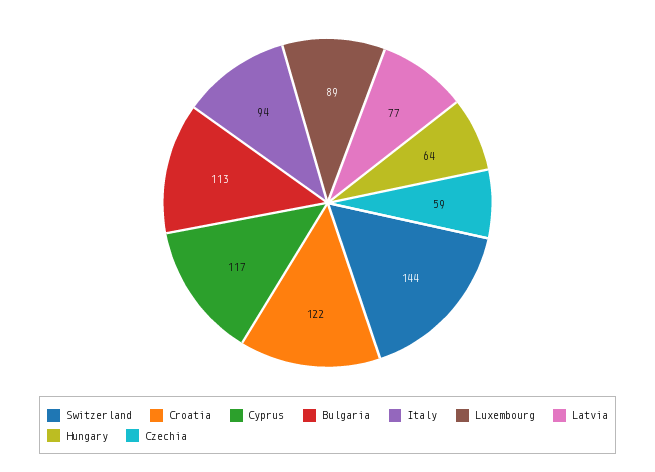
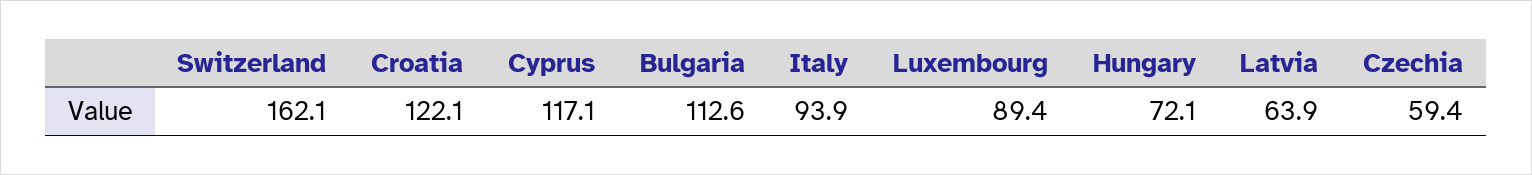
  {
-   "Switzerland": 144,
+   "Switzerland": 162.1,
    "Croatia": 122.1,
    "Cyprus": 117.1,
    "Bulgaria": 112.6,
    "Italy": 93.9,
    "Luxembourg": 89.4,
-   "Latvia": 77,
+   "Latvia": 63.9,
-   "Hungary": 64,
+   "Hungary": 72.1,
    "Czechia": 59.4
  }

